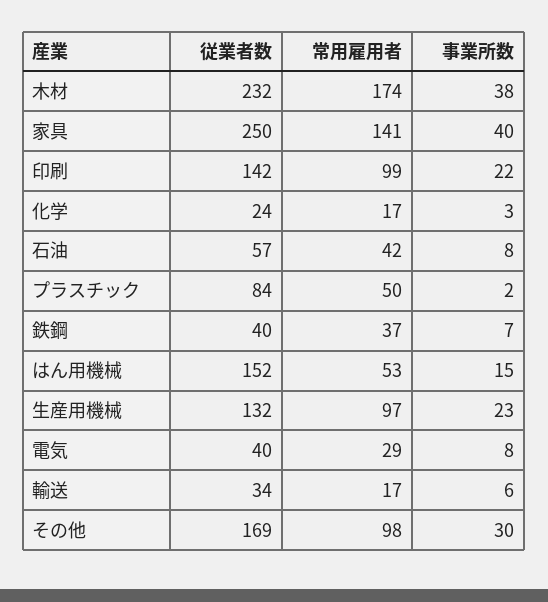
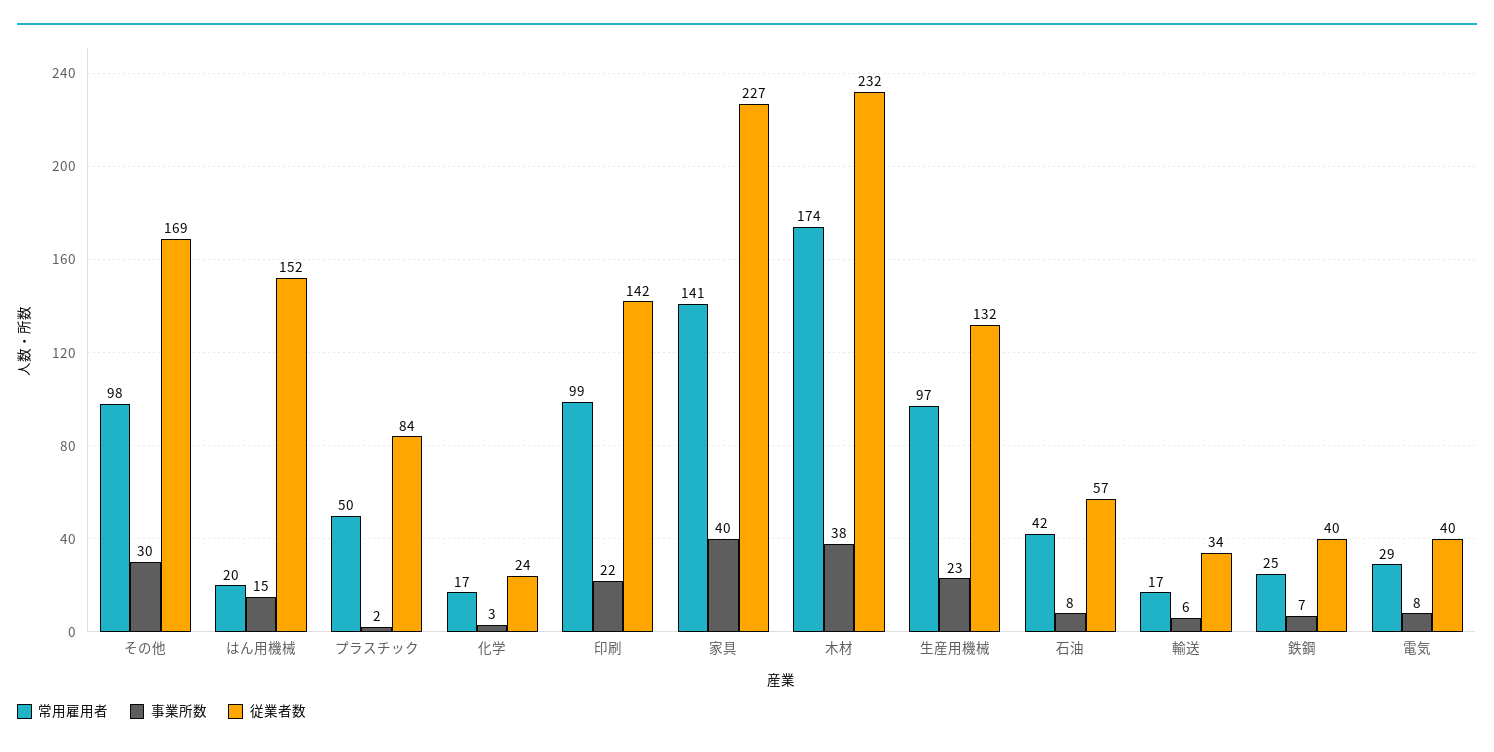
  {
    "従業者数": {
      "木材": 232,
-     "家具": 250,
+     "家具": 227,
      "印刷": 142,
      "化学": 24,
      "石油": 57,
      "プラスチック": 84,
      "鉄鋼": 40,
      "はん用機械": 152,
      "生産用機械": 132,
      "電気": 40,
      "輸送": 34,
      "その他": 169
    },
    "常用雇用者": {
      "木材": 174,
      "家具": 141,
      "印刷": 99,
      "化学": 17,
      "石油": 42,
      "プラスチック": 50,
-     "鉄鋼": 37,
+     "鉄鋼": 25,
-     "はん用機械": 53,
+     "はん用機械": 20,
      "生産用機械": 97,
      "電気": 29,
      "輸送": 17,
      "その他": 98
    },
    "事業所数": {
      "木材": 38,
      "家具": 40,
      "印刷": 22,
      "化学": 3,
      "石油": 8,
      "プラスチック": 2,
      "鉄鋼": 7,
      "はん用機械": 15,
      "生産用機械": 23,
      "電気": 8,
      "輸送": 6,
      "その他": 30
    }
  }

